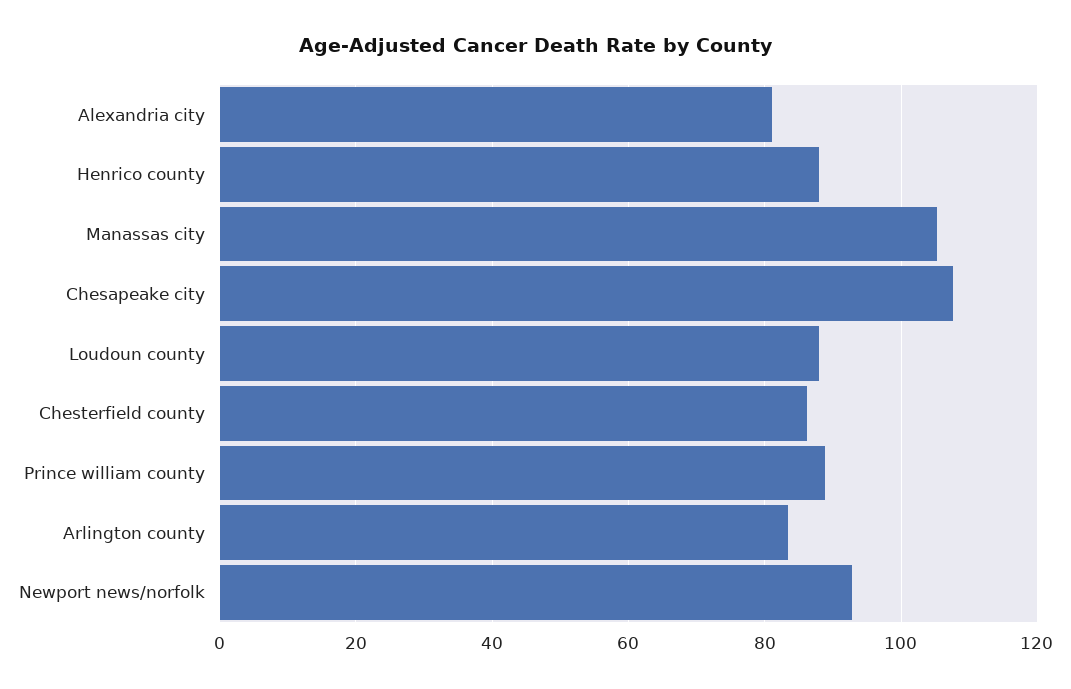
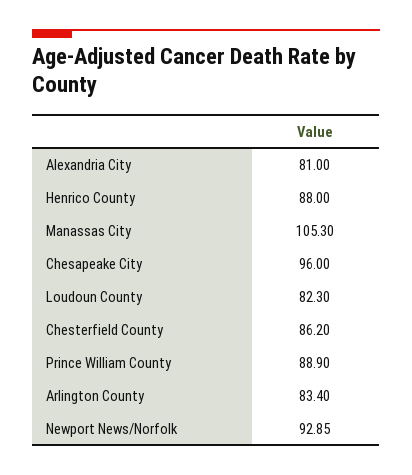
  {
    "Alexandria city": 81,
    "Henrico county": 88,
    "Manassas city": 105.3,
-   "Chesapeake city": 108,
+   "Chesapeake city": 96,
-   "Loudoun county": 88,
+   "Loudoun county": 82.3,
    "Chesterfield county": 86.2,
    "Prince william county": 88.9,
    "Arlington county": 83.4,
    "Newport news/norfolk": 92.85
  }

